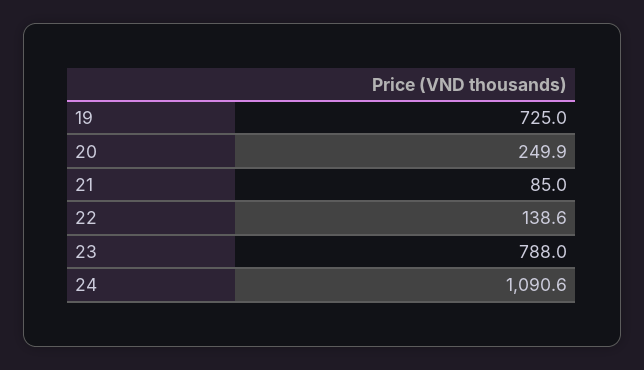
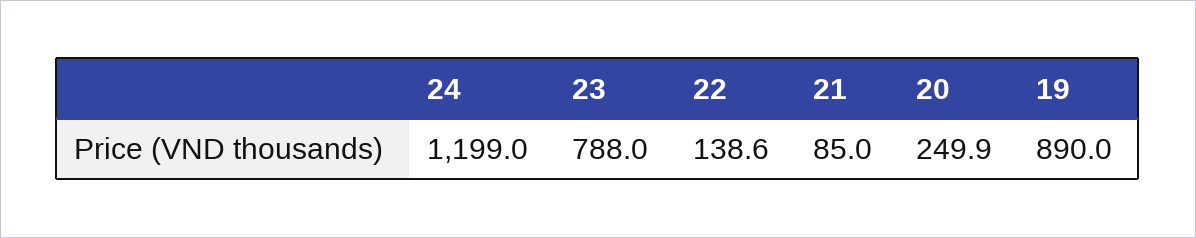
  {
-   "19": 725,
+   "19": 890,
    "20": 249.9,
    "21": 85,
    "22": 138.6,
    "23": 788,
-   "24": 1090.6
+   "24": 1199
  }

